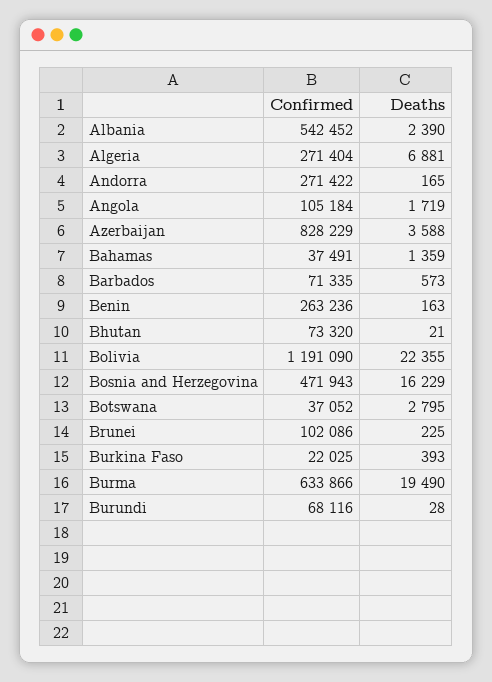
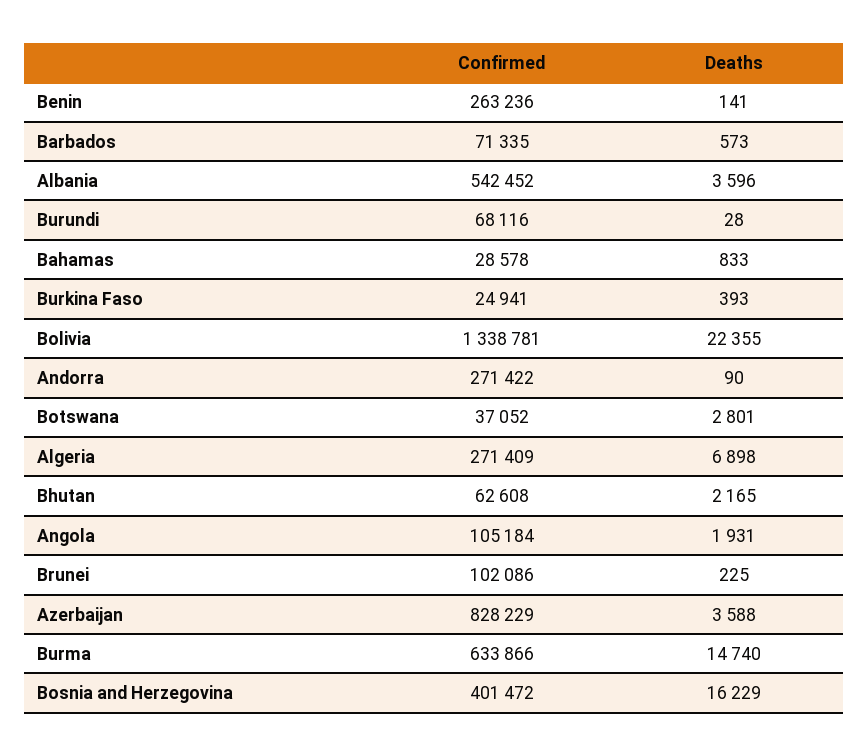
  {
    "Confirmed": {
      "Albania": 542452,
-     "Algeria": 271404,
+     "Algeria": 271409,
      "Andorra": 271422,
      "Angola": 105184,
      "Azerbaijan": 828229,
-     "Bahamas": 37491,
+     "Bahamas": 28578,
      "Barbados": 71335,
      "Benin": 263236,
-     "Bhutan": 73320,
+     "Bhutan": 62608,
-     "Bolivia": 1191090,
+     "Bolivia": 1338781,
-     "Bosnia and Herzegovina": 471943,
+     "Bosnia and Herzegovina": 401472,
      "Botswana": 37052,
      "Brunei": 102086,
-     "Burkina Faso": 22025,
+     "Burkina Faso": 24941,
      "Burma": 633866,
      "Burundi": 68116
    },
    "Deaths": {
-     "Albania": 2390,
+     "Albania": 3596,
-     "Algeria": 6881,
+     "Algeria": 6898,
-     "Andorra": 165,
+     "Andorra": 90,
-     "Angola": 1719,
+     "Angola": 1931,
      "Azerbaijan": 3588,
-     "Bahamas": 1359,
+     "Bahamas": 833,
      "Barbados": 573,
-     "Benin": 163,
+     "Benin": 141,
-     "Bhutan": 21,
+     "Bhutan": 2165,
      "Bolivia": 22355,
      "Bosnia and Herzegovina": 16229,
-     "Botswana": 2795,
+     "Botswana": 2801,
      "Brunei": 225,
      "Burkina Faso": 393,
-     "Burma": 19490,
+     "Burma": 14740,
      "Burundi": 28
    }
  }

